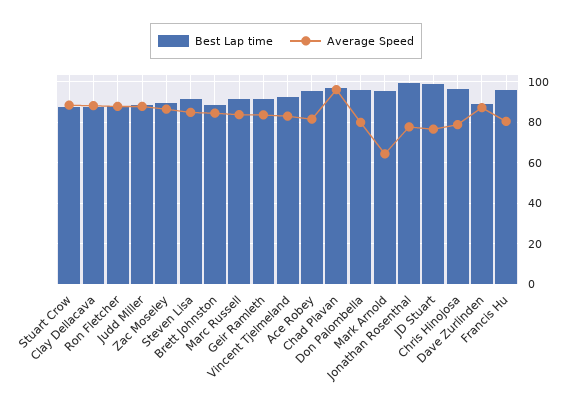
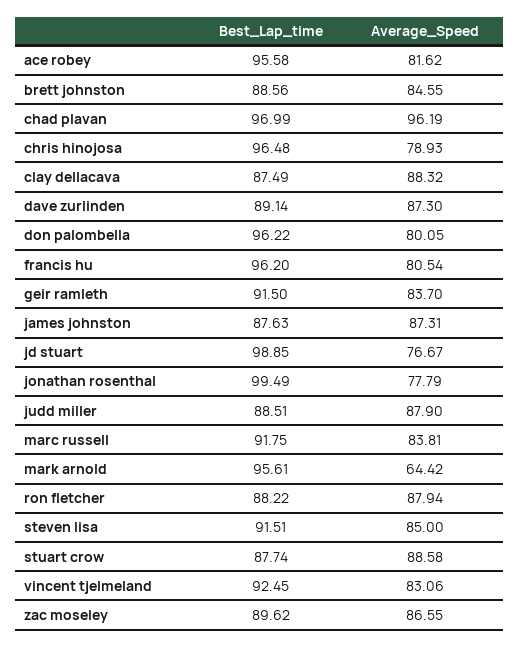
  {
    "Best Lap time": {
      "Stuart Crow": 87.74,
      "Clay Dellacava": 87.49,
      "Ron Fletcher": 88.22,
      "Judd Miller": 88.51,
      "Zac Moseley": 89.62,
      "Steven Lisa": 91.51,
      "Brett Johnston": 88.56,
      "Marc Russell": 91.75,
      "Geir Ramleth": 91.5,
      "Vincent Tjelmeland": 92.45,
      "Ace Robey": 95.58,
      "Chad Plavan": 96.99,
      "Don Palombella": 96.22,
      "Mark Arnold": 95.61,
      "Jonathan Rosenthal": 99.49,
      "JD Stuart": 98.85,
      "Chris Hinojosa": 96.48,
      "Dave Zurlinden": 89.14,
-     "Francis Hu": 96.2
+     "Francis Hu": 96.2,
+     "james johnston": 87.63
    },
    "Average Speed": {
      "Stuart Crow": 88.58,
      "Clay Dellacava": 88.32,
      "Ron Fletcher": 87.94,
      "Judd Miller": 87.9,
      "Zac Moseley": 86.55,
      "Steven Lisa": 85,
      "Brett Johnston": 84.55,
      "Marc Russell": 83.81,
      "Geir Ramleth": 83.7,
      "Vincent Tjelmeland": 83.06,
      "Ace Robey": 81.62,
      "Chad Plavan": 96.19,
      "Don Palombella": 80.05,
      "Mark Arnold": 64.42,
      "Jonathan Rosenthal": 77.79,
      "JD Stuart": 76.67,
      "Chris Hinojosa": 78.93,
      "Dave Zurlinden": 87.3,
-     "Francis Hu": 80.54
+     "Francis Hu": 80.54,
+     "james johnston": 87.31
    }
  }

